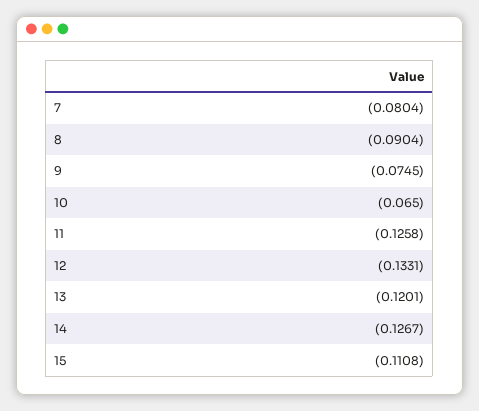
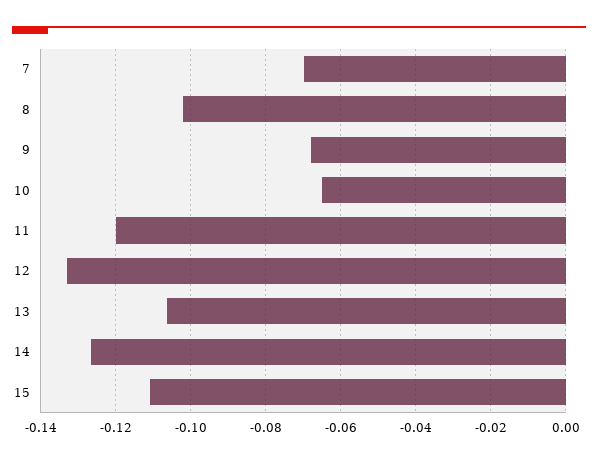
  {
-   "7": -0.0804,
+   "7": -0.07,
-   "8": -0.0904,
+   "8": -0.102,
-   "9": -0.0745,
+   "9": -0.068,
    "10": -0.065,
-   "11": -0.1258,
+   "11": -0.12,
    "12": -0.1331,
-   "13": -0.1201,
+   "13": -0.106,
    "14": -0.1267,
    "15": -0.1108
  }

